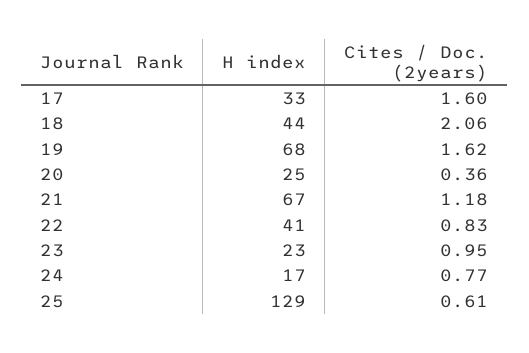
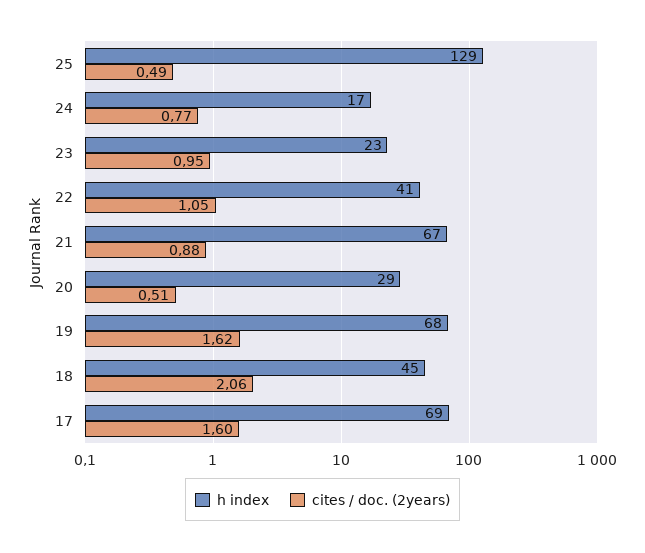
  {
    "H index": {
-     "17": 33,
+     "17": 69,
-     "18": 44,
+     "18": 45,
      "19": 68,
-     "20": 25,
+     "20": 29,
      "21": 67,
      "22": 41,
      "23": 23,
      "24": 17,
      "25": 129
    },
    "Cites / Doc. (2years)": {
      "17": 1.6,
      "18": 2.06,
      "19": 1.62,
-     "20": 0.36,
+     "20": 0.51,
-     "21": 1.18,
+     "21": 0.88,
-     "22": 0.83,
+     "22": 1.05,
      "23": 0.95,
      "24": 0.77,
-     "25": 0.61
+     "25": 0.49
    }
  }

